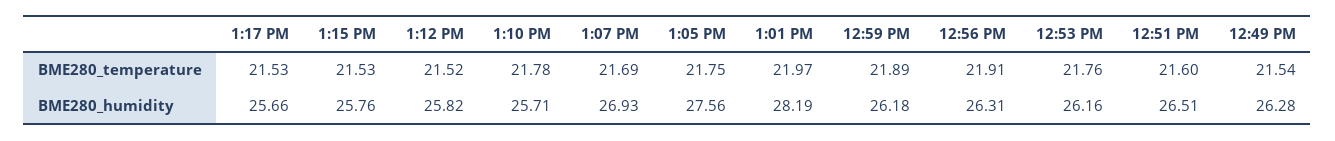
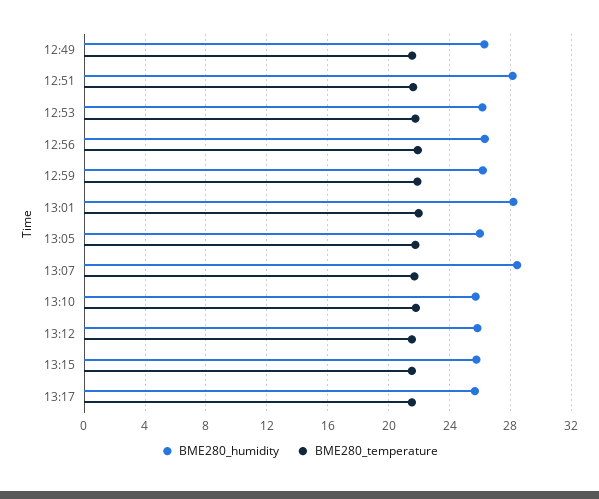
  {
    "BME280_temperature": {
      "1:17 PM": 21.53,
      "1:15 PM": 21.53,
      "1:12 PM": 21.52,
      "1:10 PM": 21.78,
      "1:07 PM": 21.69,
      "1:05 PM": 21.75,
      "1:01 PM": 21.97,
      "12:59 PM": 21.89,
      "12:56 PM": 21.91,
      "12:53 PM": 21.76,
      "12:51 PM": 21.6,
      "12:49 PM": 21.54
    },
    "BME280_humidity": {
      "1:17 PM": 25.66,
      "1:15 PM": 25.76,
      "1:12 PM": 25.82,
      "1:10 PM": 25.71,
-     "1:07 PM": 26.93,
+     "1:07 PM": 28.5,
-     "1:05 PM": 27.56,
+     "1:05 PM": 26,
      "1:01 PM": 28.19,
      "12:59 PM": 26.18,
      "12:56 PM": 26.31,
      "12:53 PM": 26.16,
-     "12:51 PM": 26.51,
+     "12:51 PM": 28,
      "12:49 PM": 26.28
    }
  }

